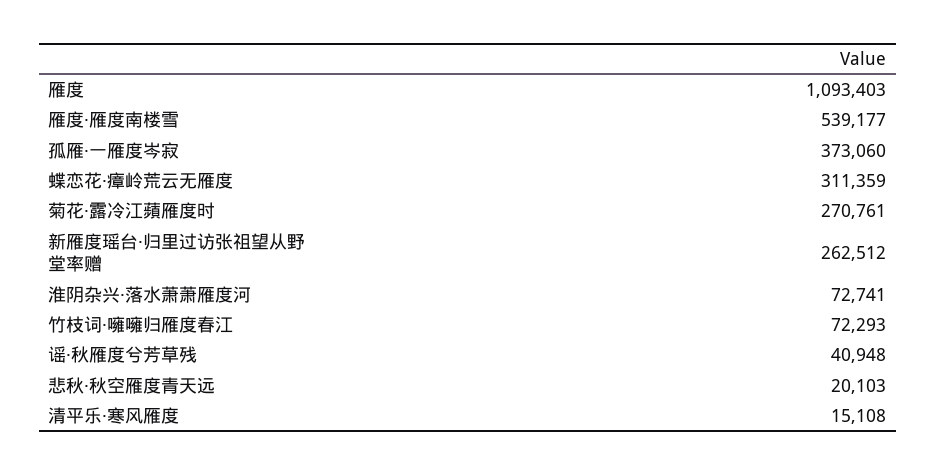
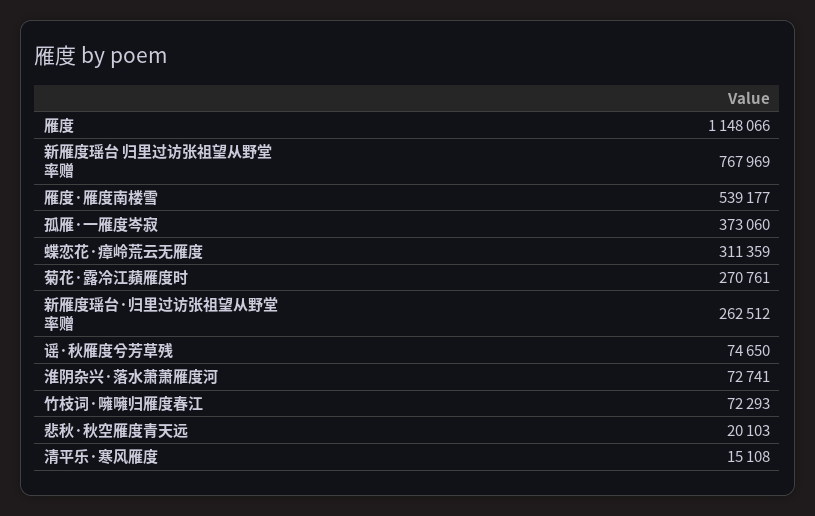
  {
-   "雁度": 1093403,
+   "雁度": 1148066,
    "雁度·雁度南楼雪": 539177,
    "孤雁·一雁度岑寂": 373060,
    "蝶恋花·瘴岭荒云无雁度": 311359,
    "菊花·露冷江蘋雁度时": 270761,
    "新雁度瑶台·归里过访张祖望从野堂率赠": 262512,
    "淮阴杂兴·落水萧萧雁度河": 72741,
    "竹枝词·噰噰归雁度春江": 72293,
-   "谣·秋雁度兮芳草残": 40948,
+   "谣·秋雁度兮芳草残": 74650,
    "悲秋·秋空雁度青天远": 20103,
-   "清平乐·寒风雁度": 15108
+   "清平乐·寒风雁度": 15108,
+   "新雁度瑶台 归里过访张祖望从野堂率赠": 767969
  }

